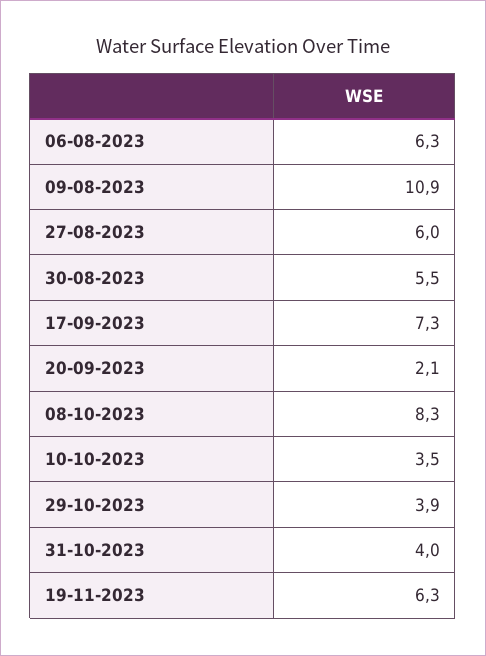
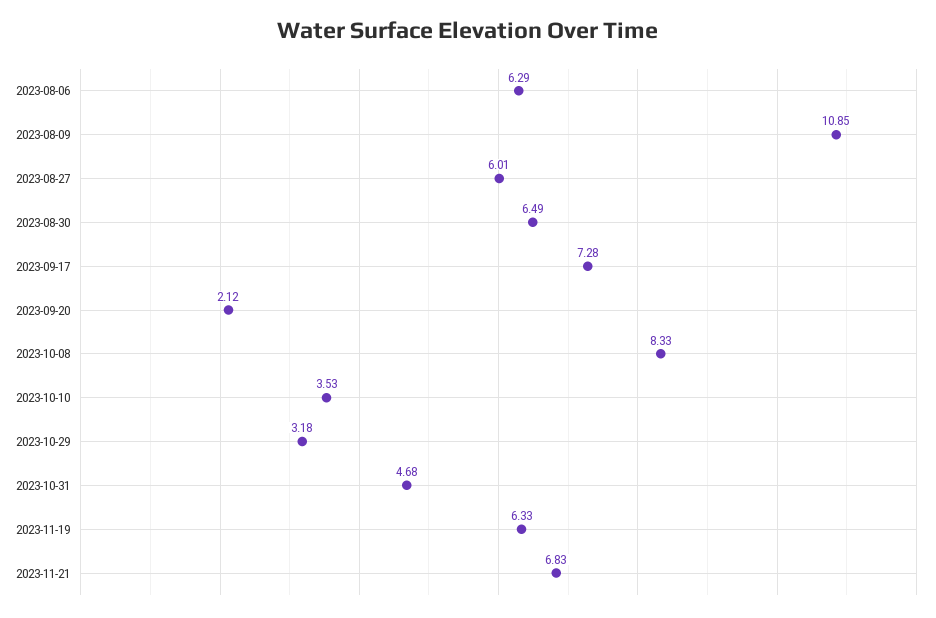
  {
    "06-08-2023": 6.29,
    "09-08-2023": 10.85,
    "27-08-2023": 6.01,
-   "30-08-2023": 5.5,
+   "30-08-2023": 6.49,
    "17-09-2023": 7.28,
    "20-09-2023": 2.12,
    "08-10-2023": 8.33,
    "10-10-2023": 3.53,
-   "29-10-2023": 3.9,
+   "29-10-2023": 3.18,
-   "31-10-2023": 4,
+   "31-10-2023": 4.68,
-   "19-11-2023": 6.33
+   "19-11-2023": 6.33,
+   "2023-11-21": 6.83
  }

